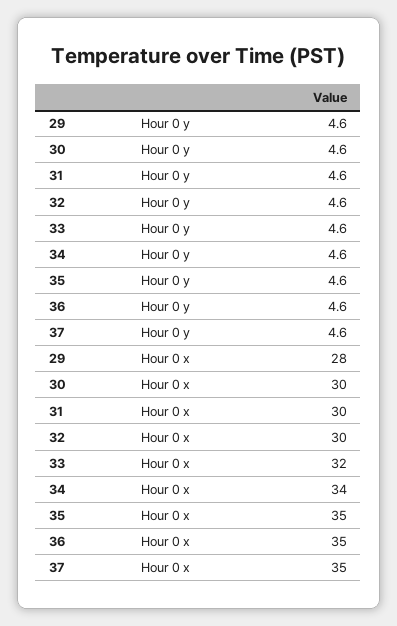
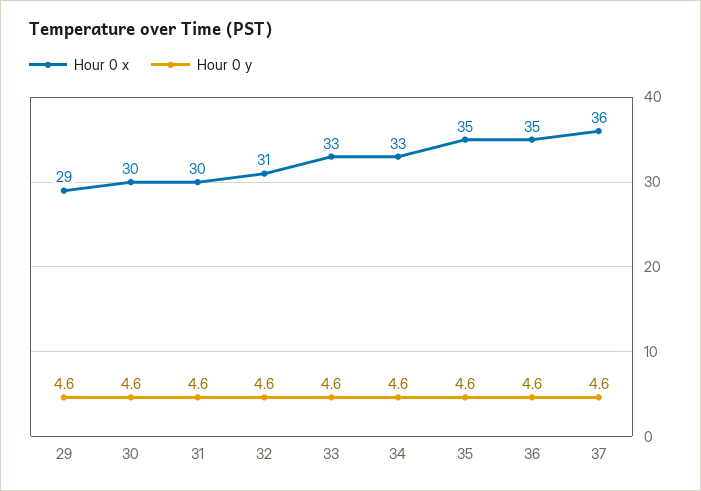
  {
    "Hour 0 y": {
      "29": 4.6,
      "30": 4.6,
      "31": 4.6,
      "32": 4.6,
      "33": 4.6,
      "34": 4.6,
      "35": 4.6,
      "36": 4.6,
      "37": 4.6
    },
    "Hour 0 x": {
-     "29": 28,
+     "29": 29,
      "30": 30,
      "31": 30,
-     "32": 30,
+     "32": 31,
-     "33": 32,
+     "33": 33,
-     "34": 34,
+     "34": 33,
      "35": 35,
      "36": 35,
-     "37": 35
+     "37": 36
    }
  }

